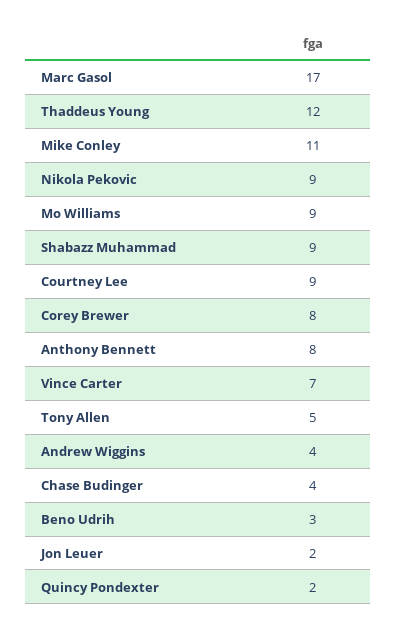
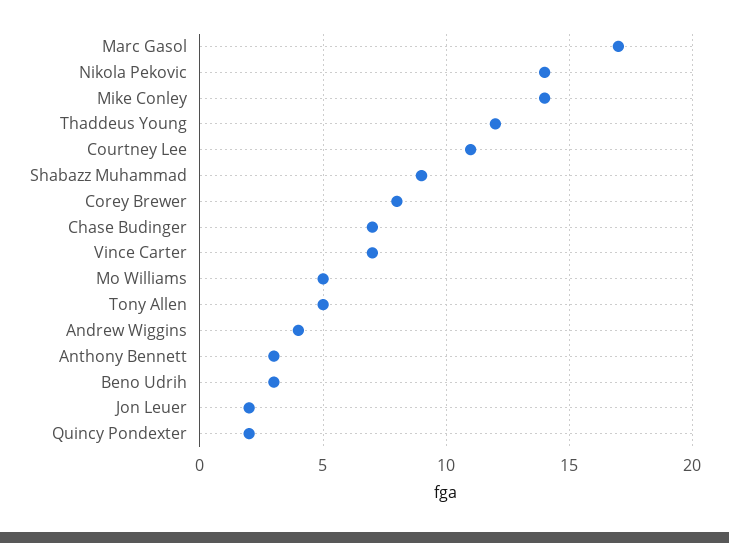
  {
    "Marc Gasol": 17,
    "Thaddeus Young": 12,
-   "Mike Conley": 11,
+   "Mike Conley": 14,
-   "Nikola Pekovic": 9,
+   "Nikola Pekovic": 14,
-   "Mo Williams": 9,
+   "Mo Williams": 5,
    "Shabazz Muhammad": 9,
-   "Courtney Lee": 9,
+   "Courtney Lee": 11,
    "Corey Brewer": 8,
-   "Anthony Bennett": 8,
+   "Anthony Bennett": 3,
    "Vince Carter": 7,
    "Tony Allen": 5,
    "Andrew Wiggins": 4,
-   "Chase Budinger": 4,
+   "Chase Budinger": 7,
    "Beno Udrih": 3,
    "Jon Leuer": 2,
    "Quincy Pondexter": 2
  }

